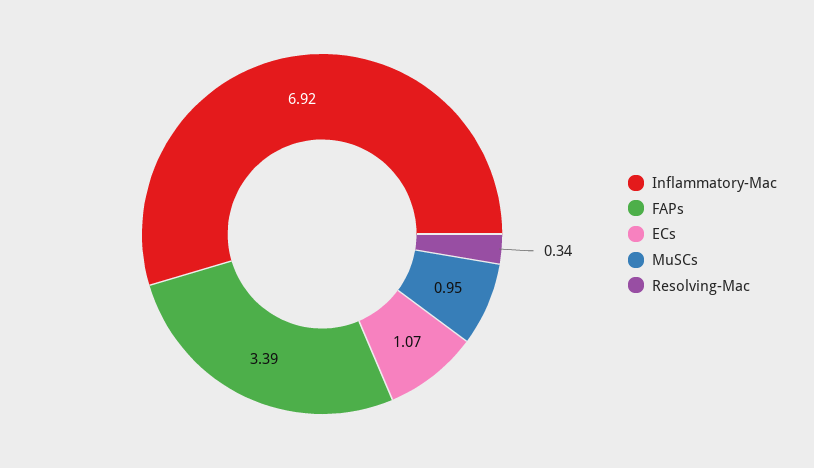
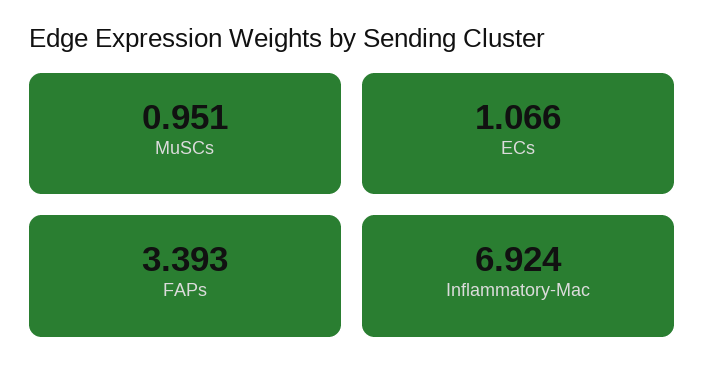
  {
    "Inflammatory-Mac": 6.924,
    "FAPs": 3.393,
    "ECs": 1.066,
-   "MuSCs": 0.951,
+   "MuSCs": 0.951
-   "Resolving-Mac": 0.34
  }

